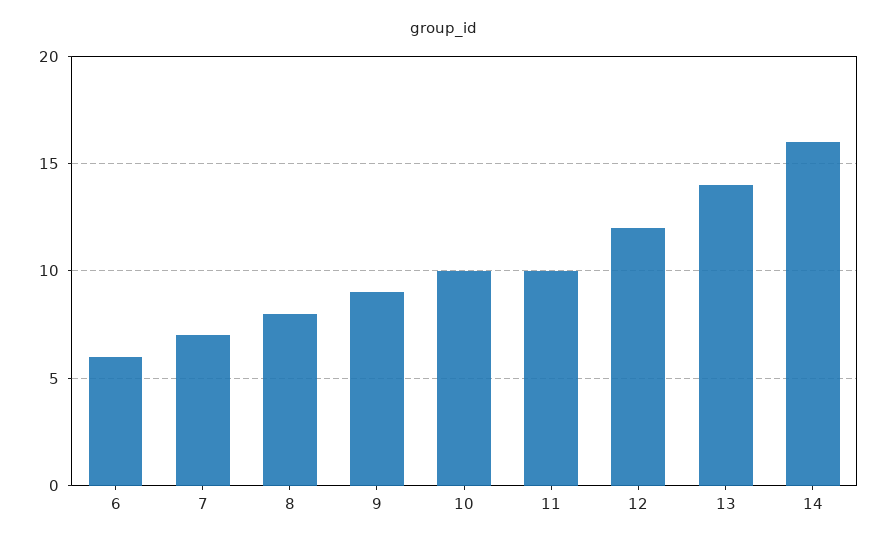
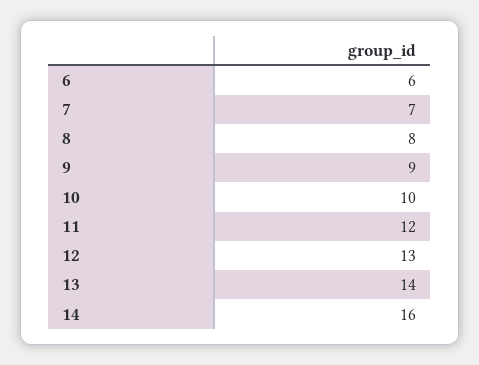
  {
    "6": 6,
    "7": 7,
    "8": 8,
    "9": 9,
    "10": 10,
-   "11": 10,
+   "11": 12,
-   "12": 12,
+   "12": 13,
    "13": 14,
    "14": 16
  }

